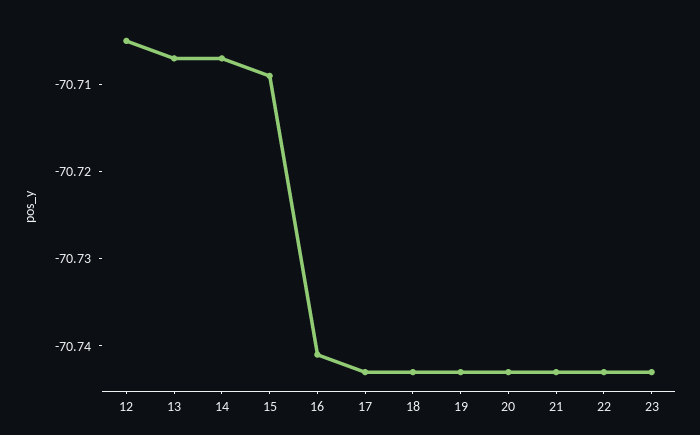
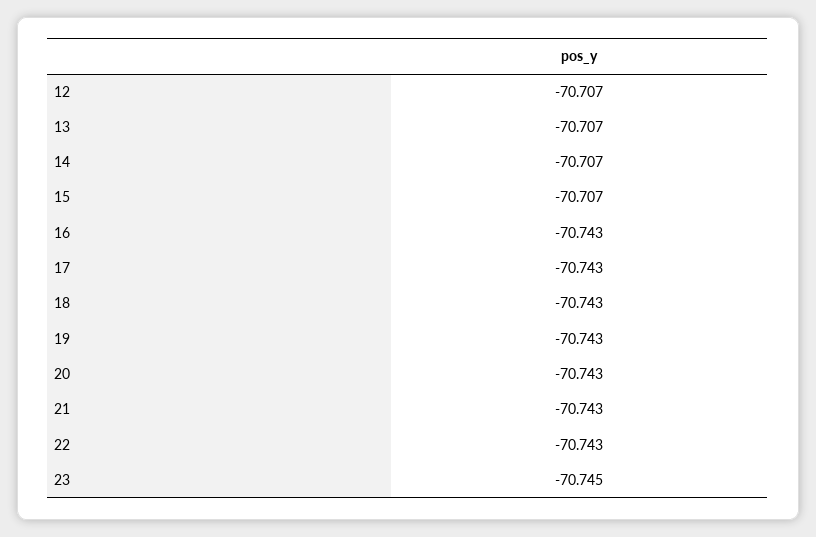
  {
-   "12": -70.705,
+   "12": -70.707,
    "13": -70.707,
    "14": -70.707,
-   "15": -70.709,
+   "15": -70.707,
-   "16": -70.741,
+   "16": -70.743,
    "17": -70.743,
    "18": -70.743,
    "19": -70.743,
    "20": -70.743,
    "21": -70.743,
    "22": -70.743,
-   "23": -70.743
+   "23": -70.745
  }

